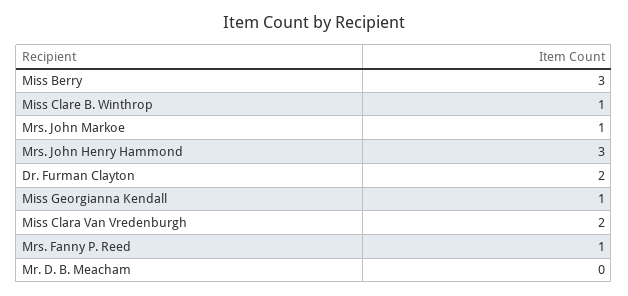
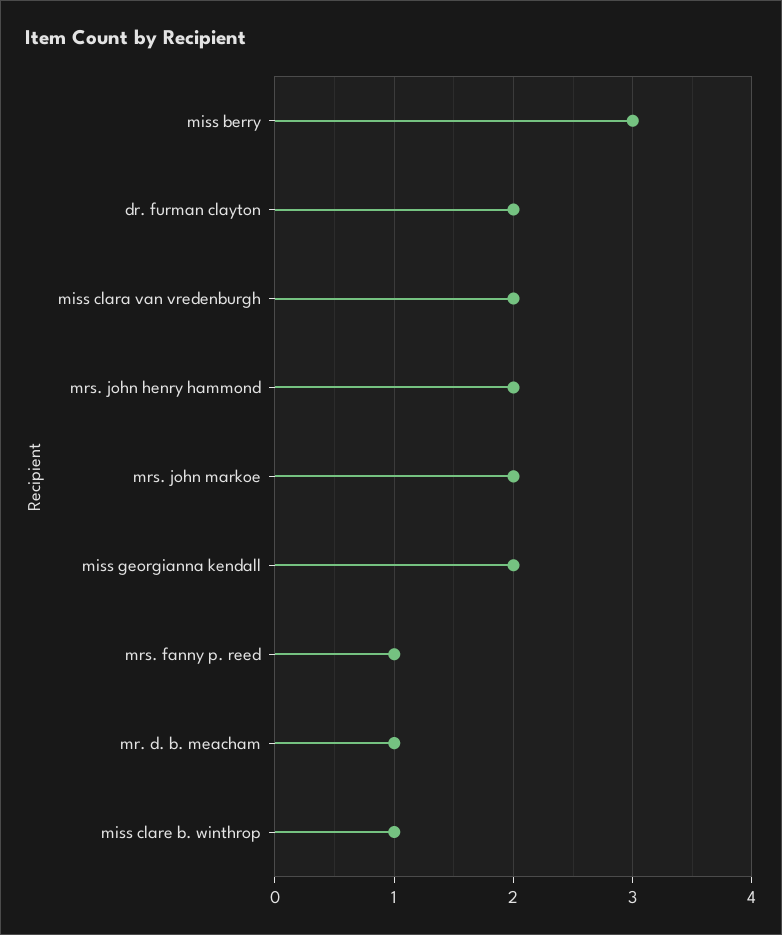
  {
    "Miss Berry": 3,
    "Miss Clare B. Winthrop": 1,
-   "Mrs. John Markoe": 1,
+   "Mrs. John Markoe": 2,
-   "Mrs. John Henry Hammond": 3,
+   "Mrs. John Henry Hammond": 2,
    "Dr. Furman Clayton": 2,
-   "Miss Georgianna Kendall": 1,
+   "Miss Georgianna Kendall": 2,
    "Miss Clara Van Vredenburgh": 2,
    "Mrs. Fanny P. Reed": 1,
-   "Mr. D. B. Meacham": 0
+   "Mr. D. B. Meacham": 1
  }

